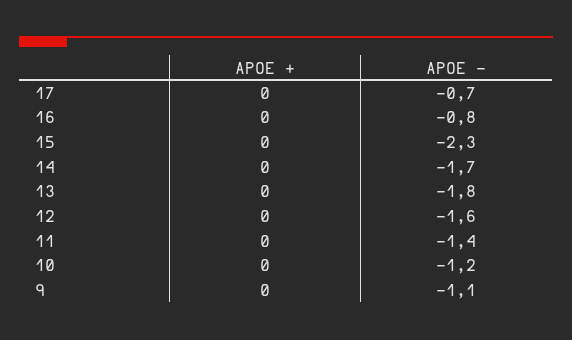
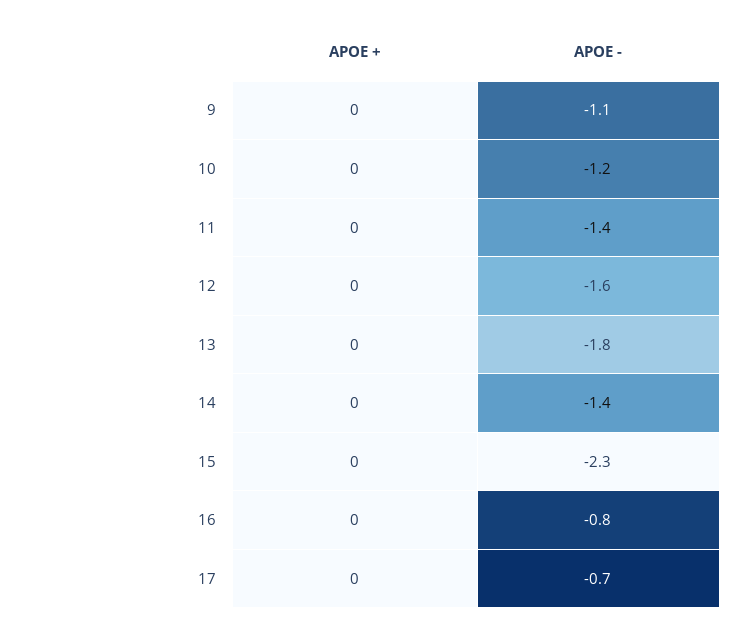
  {
    "APOE +": {
      "17": 0,
      "16": 0,
      "15": 0,
      "14": 0,
      "13": 0,
      "12": 0,
      "11": 0,
      "10": 0,
      "9": 0
    },
    "APOE -": {
      "17": -0.7,
      "16": -0.8,
      "15": -2.3,
-     "14": -1.7,
+     "14": -1.4,
      "13": -1.8,
      "12": -1.6,
      "11": -1.4,
      "10": -1.2,
      "9": -1.1
    }
  }

